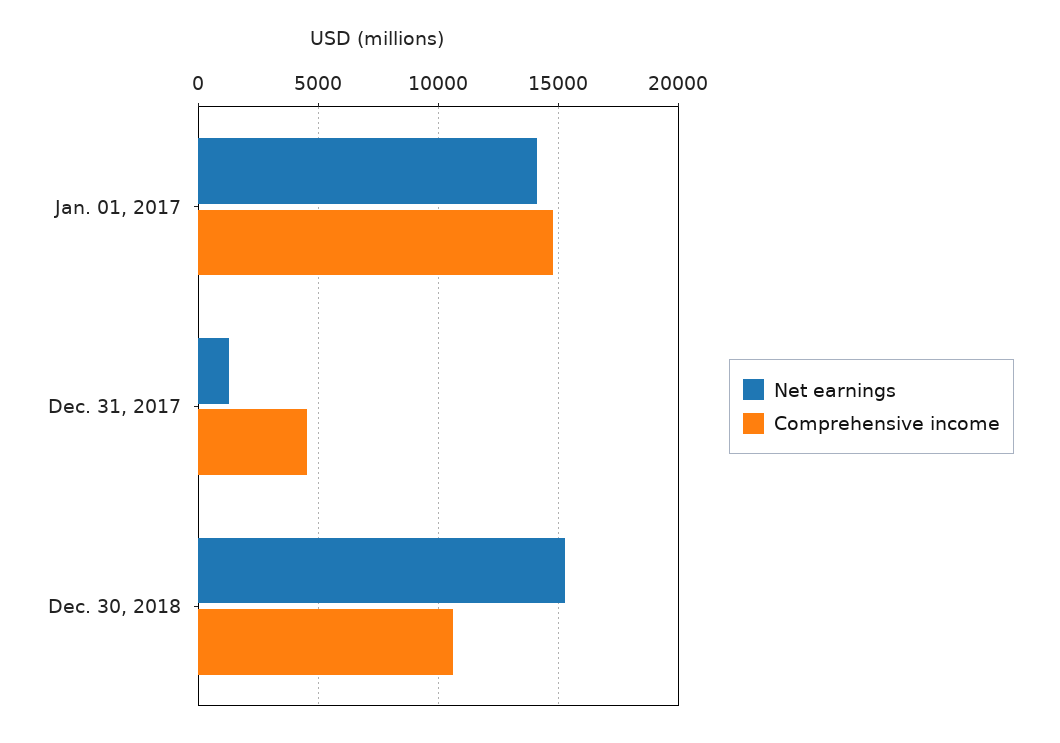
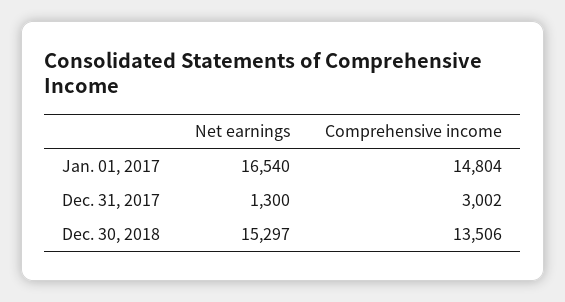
  {
    "Net earnings": {
-     "Jan. 01, 2017": 14000,
+     "Jan. 01, 2017": 16540,
      "Dec. 31, 2017": 1300,
      "Dec. 30, 2018": 15297
    },
    "Comprehensive income": {
      "Jan. 01, 2017": 14804,
-     "Dec. 31, 2017": 4500,
+     "Dec. 31, 2017": 3002,
-     "Dec. 30, 2018": 10500
+     "Dec. 30, 2018": 13506
    }
  }

